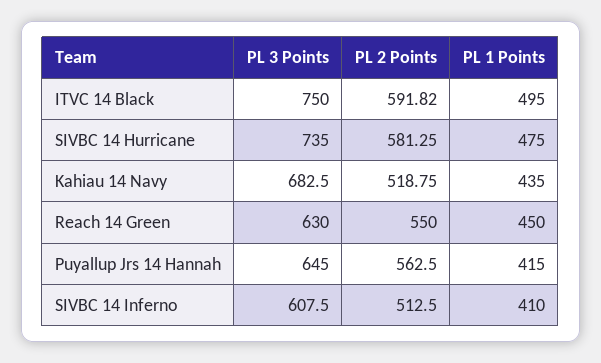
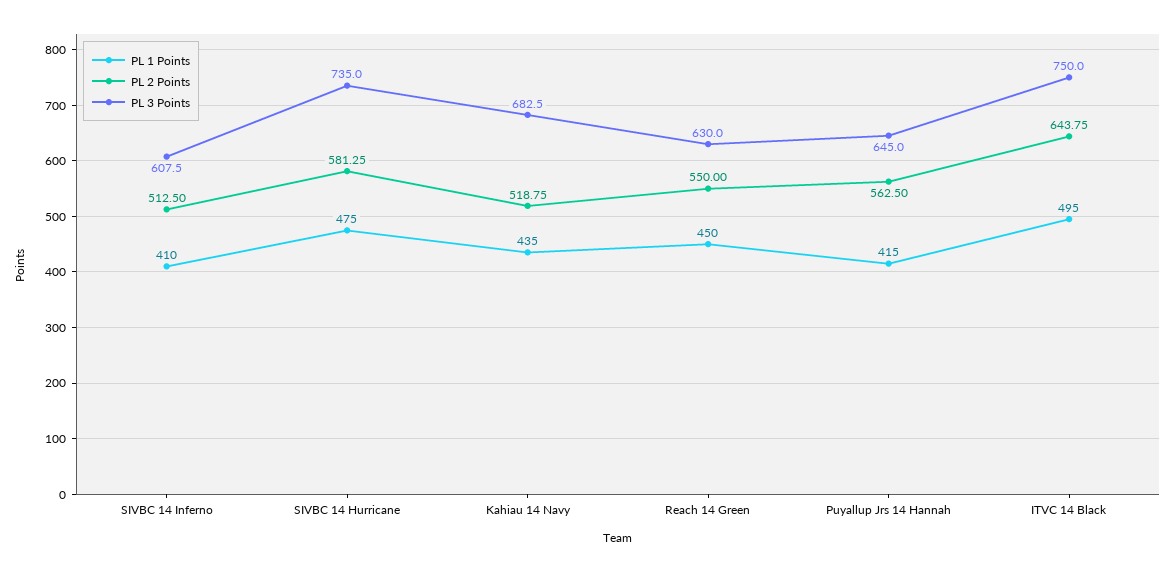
  {
    "PL 3 Points": {
      "ITVC 14 Black": 750,
      "SIVBC 14 Hurricane": 735,
      "Kahiau 14 Navy": 682.5,
      "Reach 14 Green": 630,
      "Puyallup Jrs 14 Hannah": 645,
      "SIVBC 14 Inferno": 607.5
    },
    "PL 2 Points": {
-     "ITVC 14 Black": 591.82,
+     "ITVC 14 Black": 643.75,
      "SIVBC 14 Hurricane": 581.25,
      "Kahiau 14 Navy": 518.75,
      "Reach 14 Green": 550,
      "Puyallup Jrs 14 Hannah": 562.5,
      "SIVBC 14 Inferno": 512.5
    },
    "PL 1 Points": {
      "ITVC 14 Black": 495,
      "SIVBC 14 Hurricane": 475,
      "Kahiau 14 Navy": 435,
      "Reach 14 Green": 450,
      "Puyallup Jrs 14 Hannah": 415,
      "SIVBC 14 Inferno": 410
    }
  }

